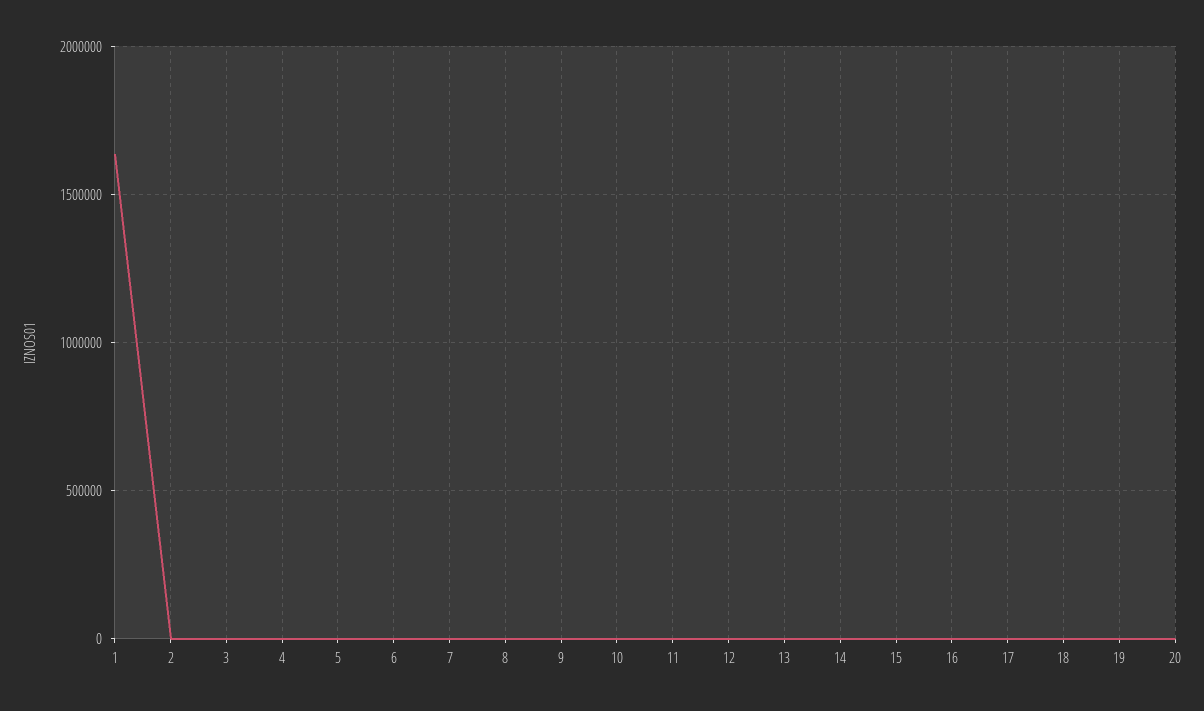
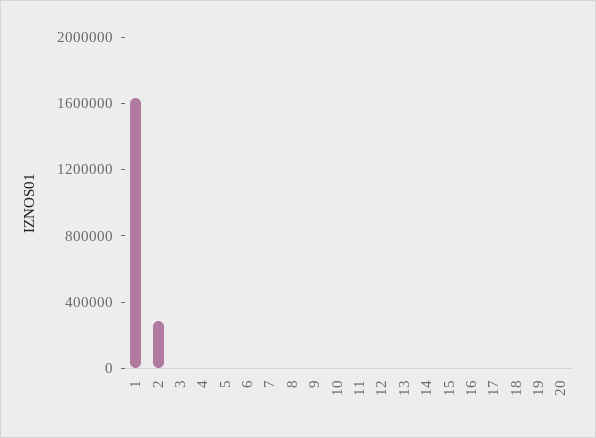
  {
    "1": 1650000,
-   "2": 0,
+   "2": 300000,
    "3": 0,
    "4": 0,
    "5": 0,
    "6": 0,
    "7": 0,
    "8": 0,
    "9": 0,
    "10": 0,
    "11": 0,
    "12": 0,
    "13": 0,
    "14": 0,
    "15": 0,
    "16": 0,
    "17": 0,
    "18": 0,
    "19": 0,
    "20": 0
  }

